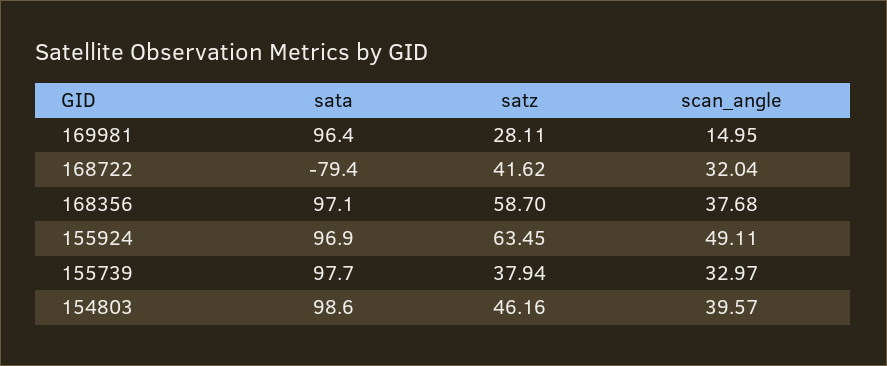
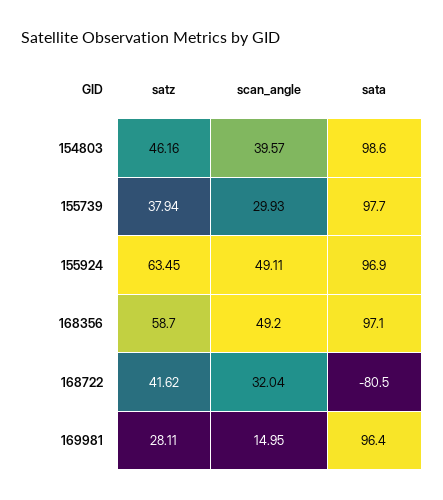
  {
    "sata": {
      "169981": 96.4,
-     "168722": -79.4,
+     "168722": -80.5,
      "168356": 97.1,
      "155924": 96.9,
      "155739": 97.7,
      "154803": 98.6
    },
    "satz": {
      "169981": 28.11,
      "168722": 41.62,
      "168356": 58.7,
      "155924": 63.45,
      "155739": 37.94,
      "154803": 46.16
    },
    "scan_angle": {
      "169981": 14.95,
      "168722": 32.04,
-     "168356": 37.68,
+     "168356": 49.2,
      "155924": 49.11,
-     "155739": 32.97,
+     "155739": 29.93,
      "154803": 39.57
    }
  }

